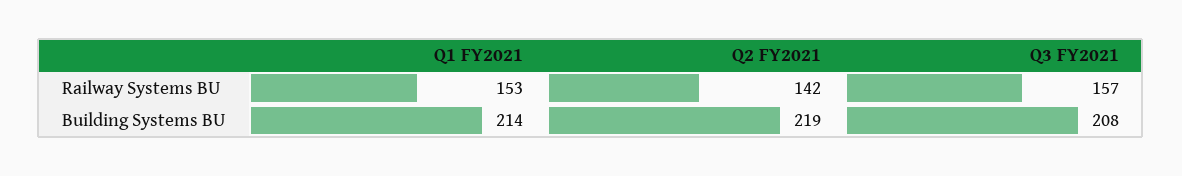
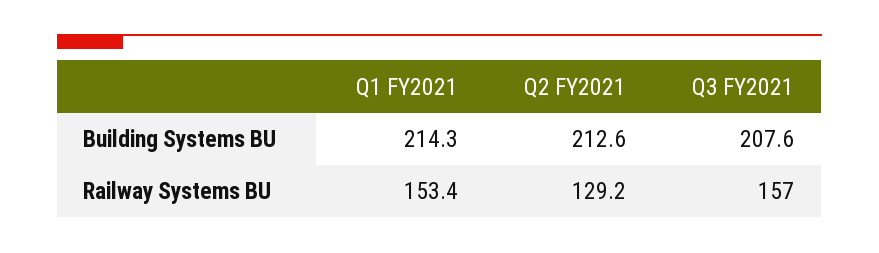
  {
    "Q1 FY2021": {
      "Railway Systems BU": 153.4,
      "Building Systems BU": 214.3
    },
    "Q2 FY2021": {
-     "Railway Systems BU": 142,
+     "Railway Systems BU": 129.2,
-     "Building Systems BU": 219
+     "Building Systems BU": 212.6
    },
    "Q3 FY2021": {
      "Railway Systems BU": 157,
      "Building Systems BU": 207.6
    }
  }

